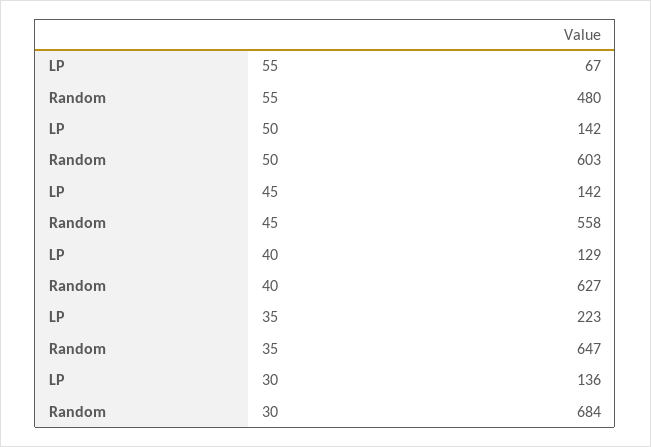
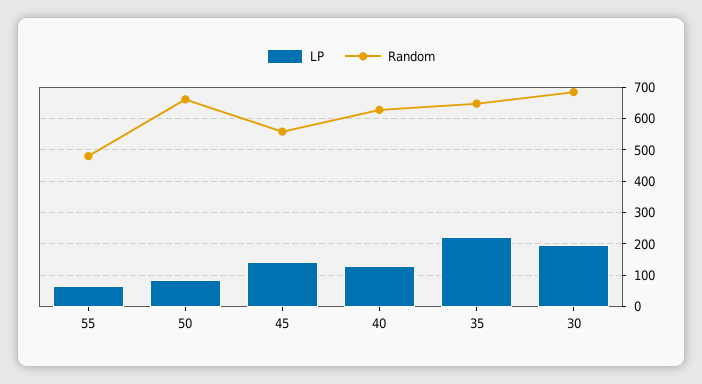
  {
    "LP": {
      "55": 67,
-     "50": 142,
+     "50": 80,
      "45": 142,
      "40": 129,
      "35": 223,
-     "30": 136
+     "30": 200
    },
    "Random": {
      "55": 480,
-     "50": 603,
+     "50": 660,
      "45": 558,
      "40": 627,
      "35": 647,
      "30": 684
    }
  }

